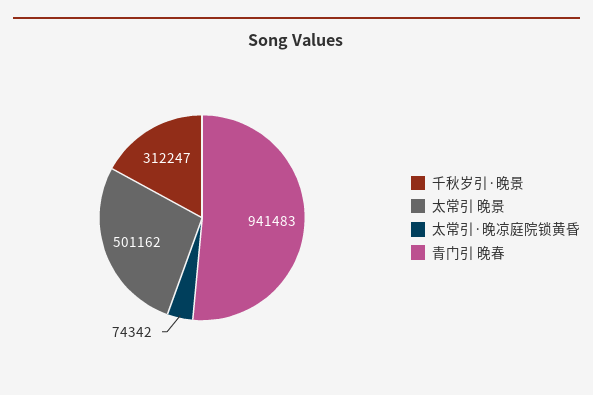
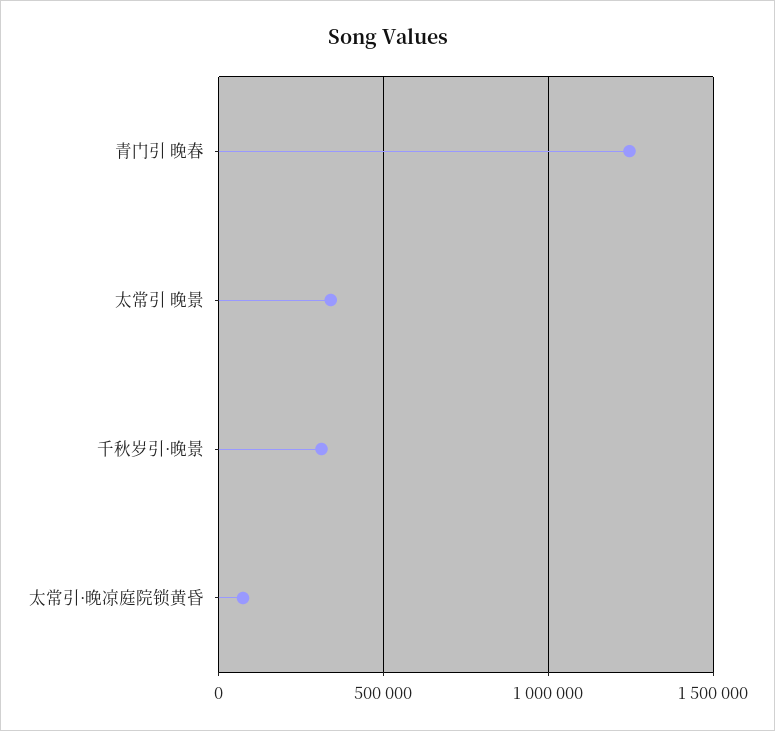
  {
    "千秋岁引·晚景": 312247,
-   "太常引 晚景": 501162,
+   "太常引 晚景": 350000,
    "太常引·晚凉庭院锁黄昏": 74342,
-   "青门引 晚春": 941483
+   "青门引 晚春": 1250000
  }

